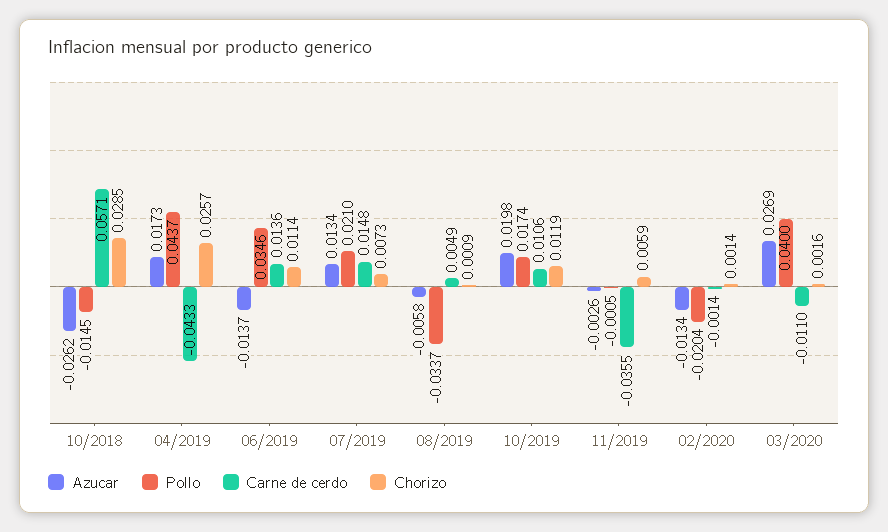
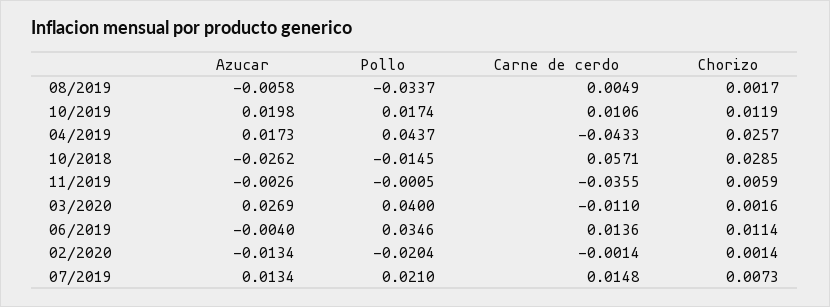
  {
    "Azucar": {
      "10/2018": -0.0262,
      "04/2019": 0.0173,
-     "06/2019": -0.0137,
+     "06/2019": -0.004,
      "07/2019": 0.0134,
      "08/2019": -0.0058,
      "10/2019": 0.0198,
      "11/2019": -0.0026,
      "02/2020": -0.0134,
      "03/2020": 0.0269
    },
    "Pollo": {
      "10/2018": -0.0145,
      "04/2019": 0.0437,
      "06/2019": 0.0346,
      "07/2019": 0.021,
      "08/2019": -0.0337,
      "10/2019": 0.0174,
      "11/2019": -0.0005,
      "02/2020": -0.0204,
      "03/2020": 0.04
    },
    "Carne de cerdo": {
      "10/2018": 0.0571,
      "04/2019": -0.0433,
      "06/2019": 0.0136,
      "07/2019": 0.0148,
      "08/2019": 0.0049,
      "10/2019": 0.0106,
      "11/2019": -0.0355,
      "02/2020": -0.0014,
      "03/2020": -0.011
    },
    "Chorizo": {
      "10/2018": 0.0285,
      "04/2019": 0.0257,
      "06/2019": 0.0114,
      "07/2019": 0.0073,
-     "08/2019": 0.0009,
+     "08/2019": 0.0017,
      "10/2019": 0.0119,
      "11/2019": 0.0059,
      "02/2020": 0.0014,
      "03/2020": 0.0016
    }
  }

